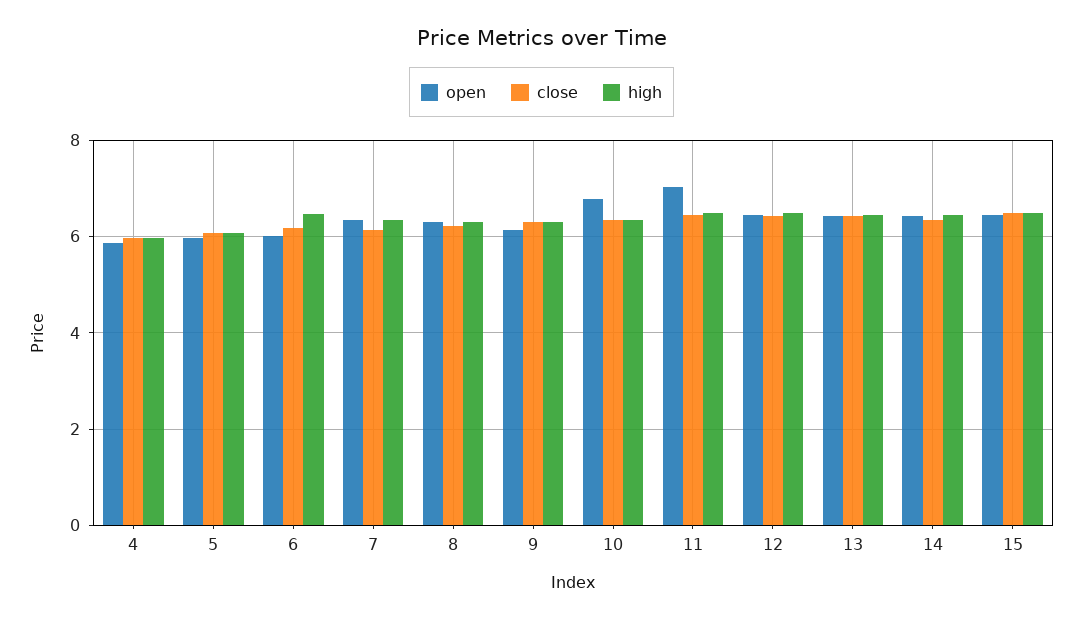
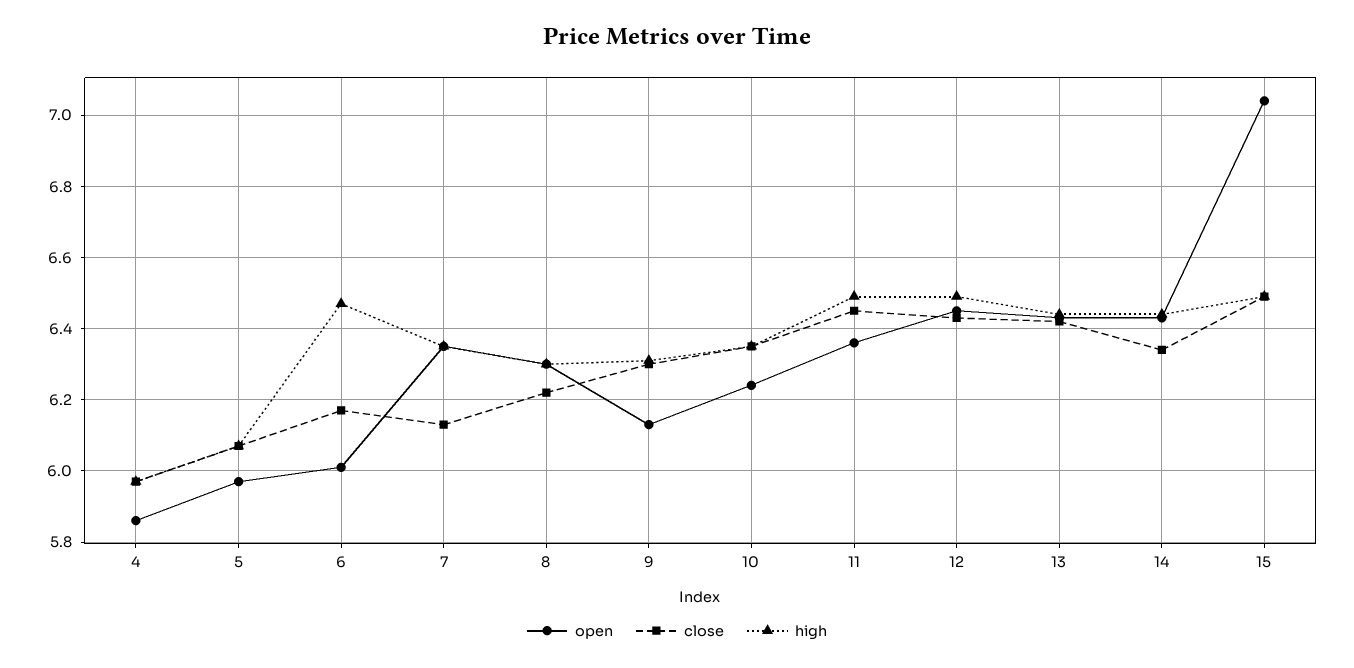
  {
    "open": {
      "4": 5.85,
      "5": 5.95,
      "6": 6,
      "7": 6.35,
      "8": 6.3,
      "9": 6.15,
-     "10": 6.8,
+     "10": 6.25,
-     "11": 7,
+     "11": 6.35,
      "12": 6.45,
      "13": 6.45,
      "14": 6.45,
-     "15": 6.4
+     "15": 7.05
    },
    "close": {
      "4": 5.95,
      "5": 6.05,
      "6": 6.15,
      "7": 6.15,
      "8": 6.2,
      "9": 6.3,
      "10": 6.35,
      "11": 6.45,
      "12": 6.45,
      "13": 6.4,
      "14": 6.35,
      "15": 6.5
    },
    "high": {
      "4": 5.95,
      "5": 6.05,
      "6": 6.45,
      "7": 6.35,
      "8": 6.3,
      "9": 6.3,
      "10": 6.35,
      "11": 6.5,
      "12": 6.5,
      "13": 6.45,
      "14": 6.45,
      "15": 6.5
    }
  }

